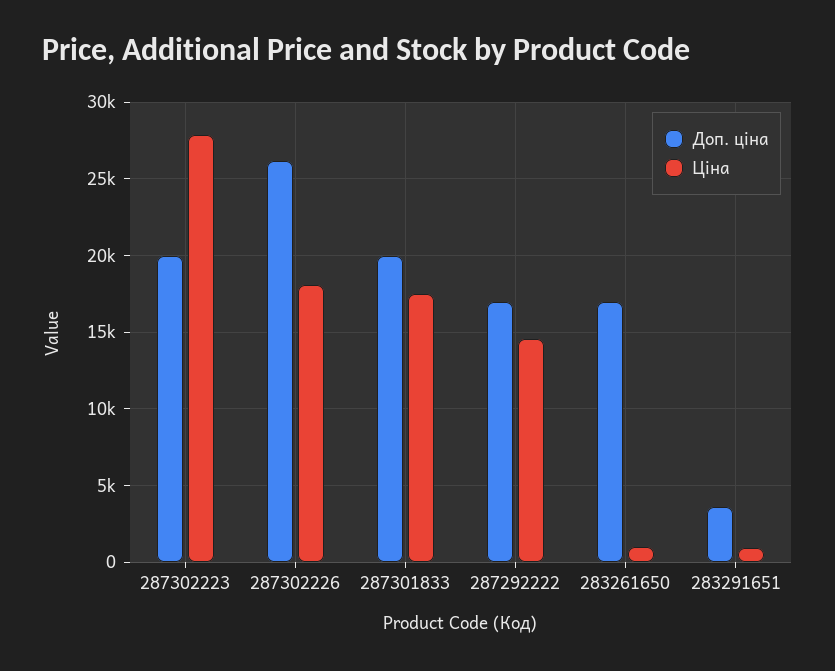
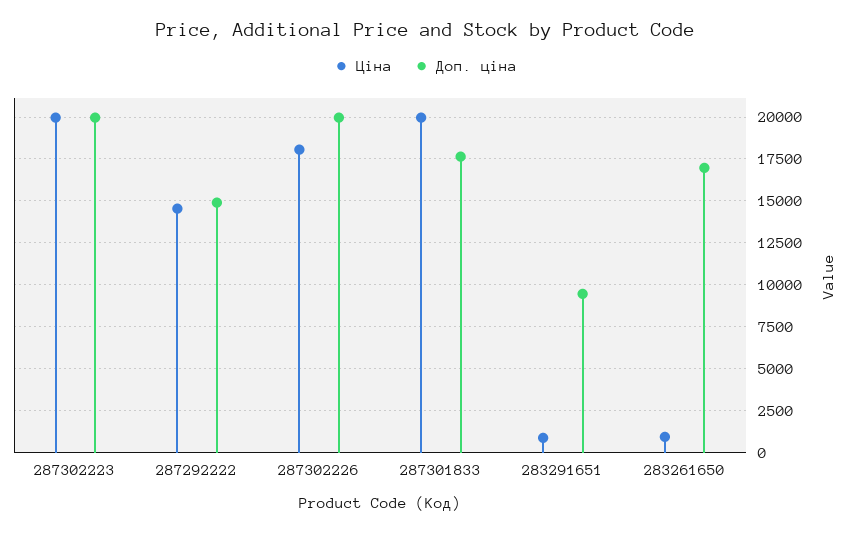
  {
    "Доп. ціна": {
      "287302223": 20000,
-     "287302226": 26000,
+     "287302226": 20000,
-     "287301833": 20000,
+     "287301833": 17500,
-     "287292222": 17000,
+     "287292222": 15000,
      "283261650": 17000,
-     "283291651": 3500
+     "283291651": 9500
    },
    "Ціна": {
-     "287302223": 28000,
+     "287302223": 20000,
      "287302226": 18000,
-     "287301833": 17500,
+     "287301833": 20000,
      "287292222": 14500,
      "283261650": 1000,
      "283291651": 1000
    }
  }

